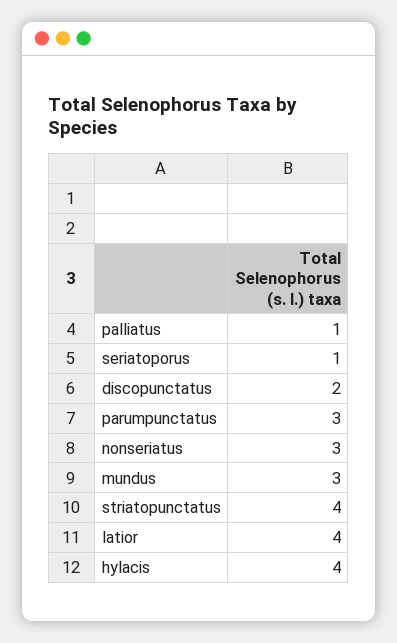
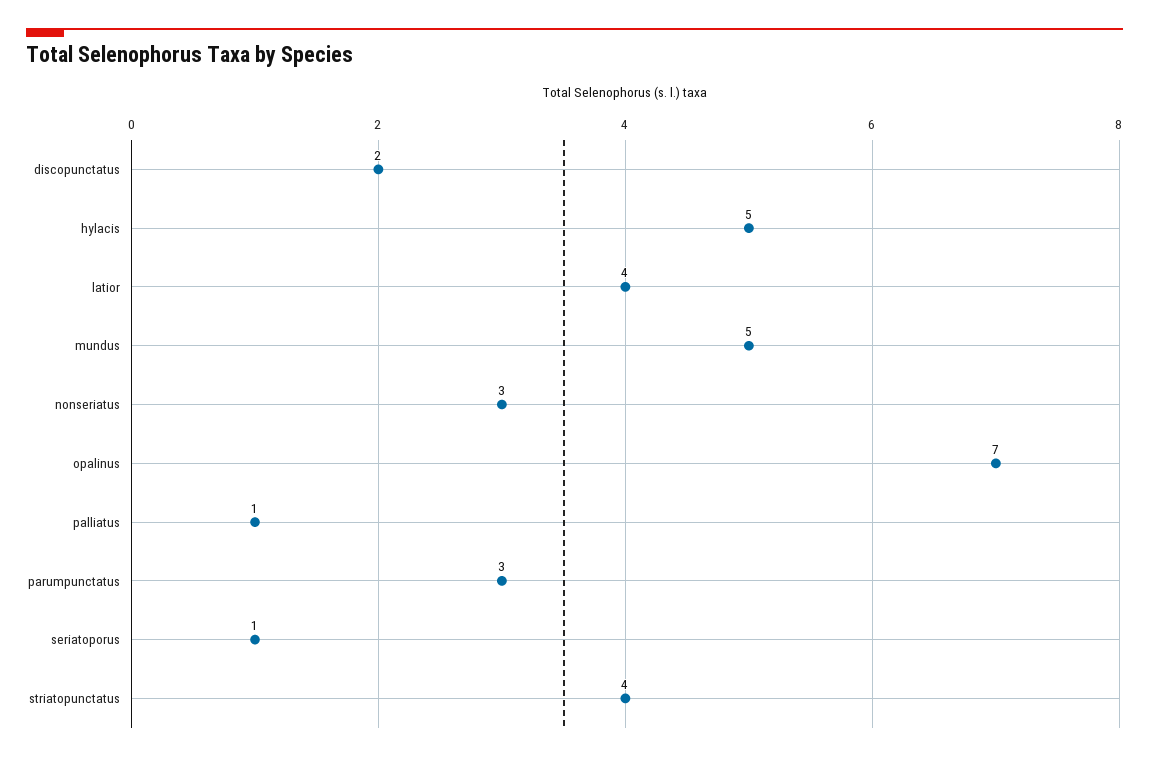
  {
    "palliatus": 1,
    "seriatoporus": 1,
    "discopunctatus": 2,
    "parumpunctatus": 3,
    "nonseriatus": 3,
-   "mundus": 3,
+   "mundus": 5,
    "striatopunctatus": 4,
    "latior": 4,
-   "hylacis": 4
+   "hylacis": 5,
+   "opalinus": 7
  }

